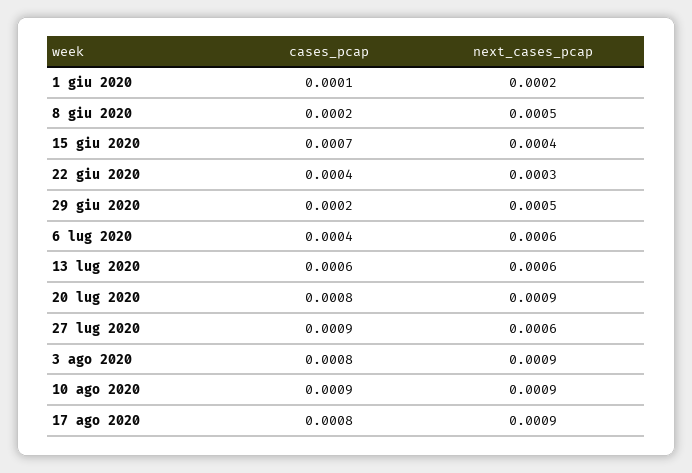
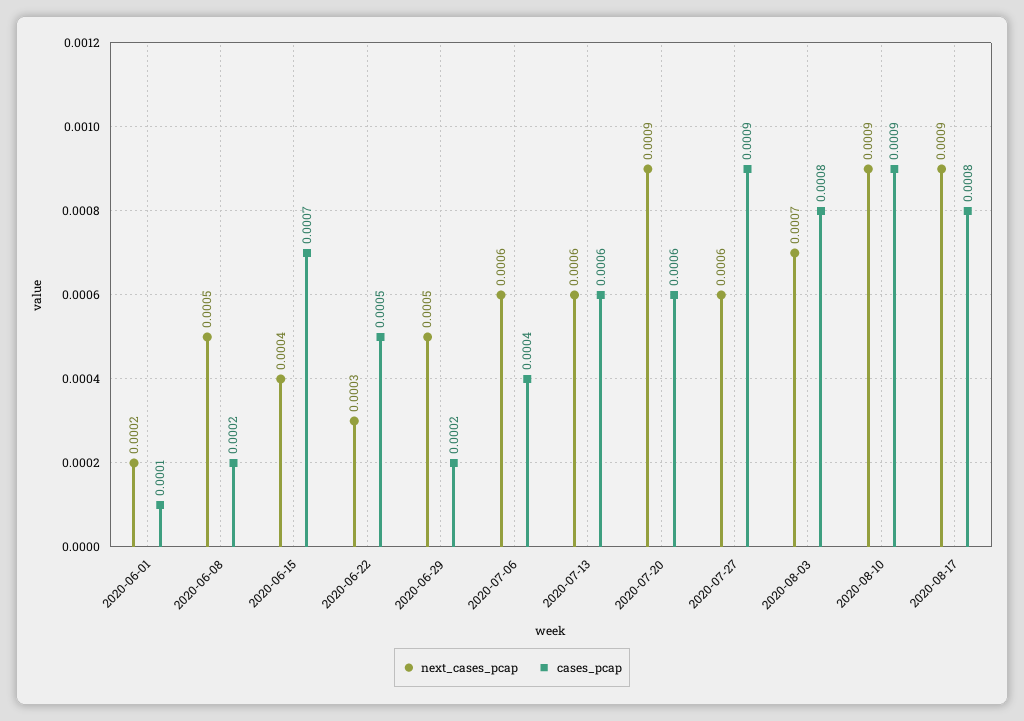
  {
    "cases_pcap": {
      "1 giu 2020": 0.0001,
      "8 giu 2020": 0.0002,
      "15 giu 2020": 0.0007,
-     "22 giu 2020": 0.0004,
+     "22 giu 2020": 0.0005,
      "29 giu 2020": 0.0002,
      "6 lug 2020": 0.0004,
      "13 lug 2020": 0.0006,
-     "20 lug 2020": 0.0008,
+     "20 lug 2020": 0.0006,
      "27 lug 2020": 0.0009,
      "3 ago 2020": 0.0008,
      "10 ago 2020": 0.0009,
      "17 ago 2020": 0.0008
    },
    "next_cases_pcap": {
      "1 giu 2020": 0.0002,
      "8 giu 2020": 0.0005,
      "15 giu 2020": 0.0004,
      "22 giu 2020": 0.0003,
      "29 giu 2020": 0.0005,
      "6 lug 2020": 0.0006,
      "13 lug 2020": 0.0006,
      "20 lug 2020": 0.0009,
      "27 lug 2020": 0.0006,
-     "3 ago 2020": 0.0009,
+     "3 ago 2020": 0.0007,
      "10 ago 2020": 0.0009,
      "17 ago 2020": 0.0009
    }
  }

